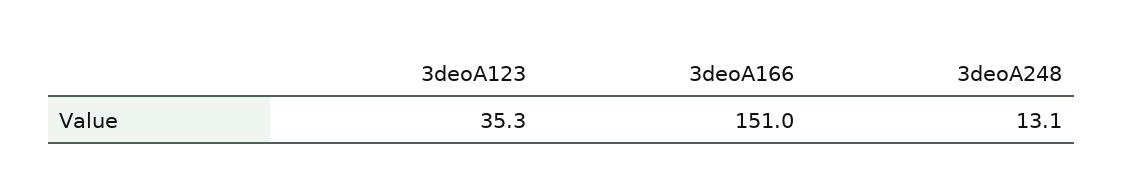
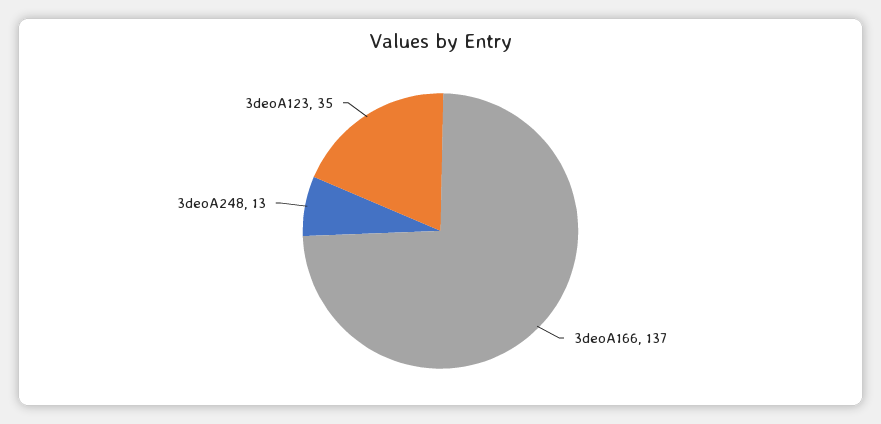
  {
    "3deoA123": 35.3,
-   "3deoA166": 151,
+   "3deoA166": 137,
    "3deoA248": 13.1
  }

